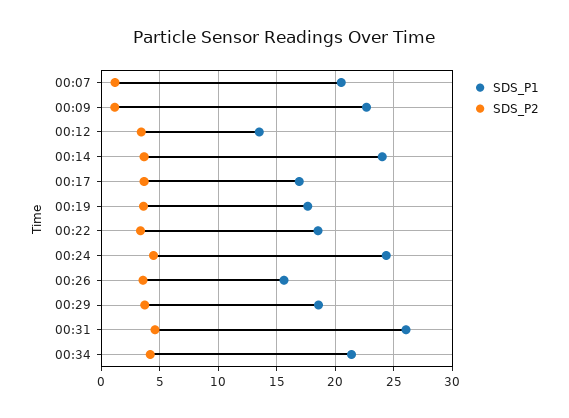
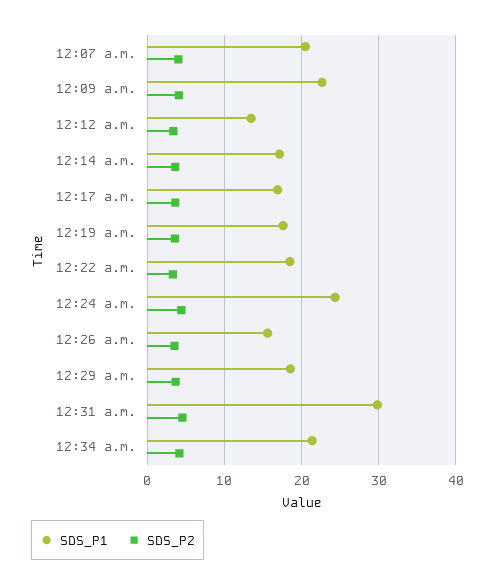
  {
    "SDS_P1": {
      "00:07": 21,
      "00:09": 23,
      "00:12": 13,
-     "00:14": 24,
+     "00:14": 17,
      "00:17": 17,
      "00:19": 18,
      "00:22": 19,
      "00:24": 24,
      "00:26": 16,
      "00:29": 19,
-     "00:31": 26,
+     "00:31": 30,
      "00:34": 21
    },
    "SDS_P2": {
-     "00:07": 1,
+     "00:07": 4,
-     "00:09": 1,
+     "00:09": 4,
      "00:12": 3,
      "00:14": 4,
      "00:17": 4,
      "00:19": 4,
      "00:22": 3,
      "00:24": 4,
      "00:26": 4,
      "00:29": 4,
      "00:31": 5,
      "00:34": 4
    }
  }

